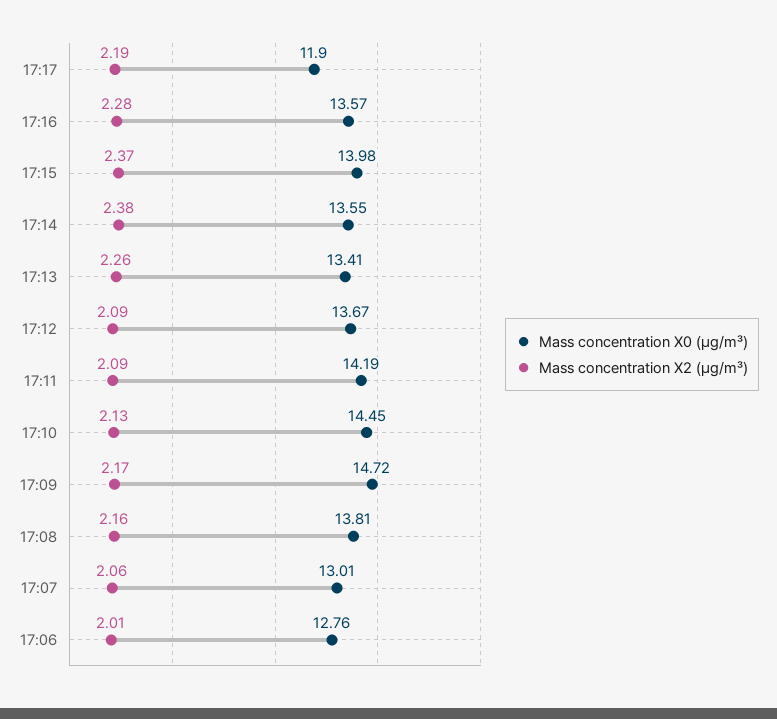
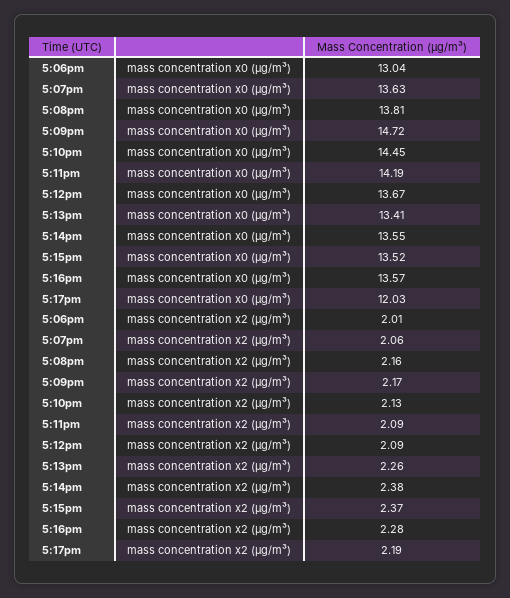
  {
    "Mass concentration X0 (μg/m³)": {
-     "17:17": 11.9,
+     "17:17": 12.03,
      "17:16": 13.57,
-     "17:15": 13.98,
+     "17:15": 13.52,
      "17:14": 13.55,
      "17:13": 13.41,
      "17:12": 13.67,
      "17:11": 14.19,
      "17:10": 14.45,
      "17:09": 14.72,
      "17:08": 13.81,
-     "17:07": 13.01,
+     "17:07": 13.63,
-     "17:06": 12.76
+     "17:06": 13.04
    },
    "Mass concentration X2 (μg/m³)": {
      "17:17": 2.19,
      "17:16": 2.28,
      "17:15": 2.37,
      "17:14": 2.38,
      "17:13": 2.26,
      "17:12": 2.09,
      "17:11": 2.09,
      "17:10": 2.13,
      "17:09": 2.17,
      "17:08": 2.16,
      "17:07": 2.06,
      "17:06": 2.01
    }
  }

